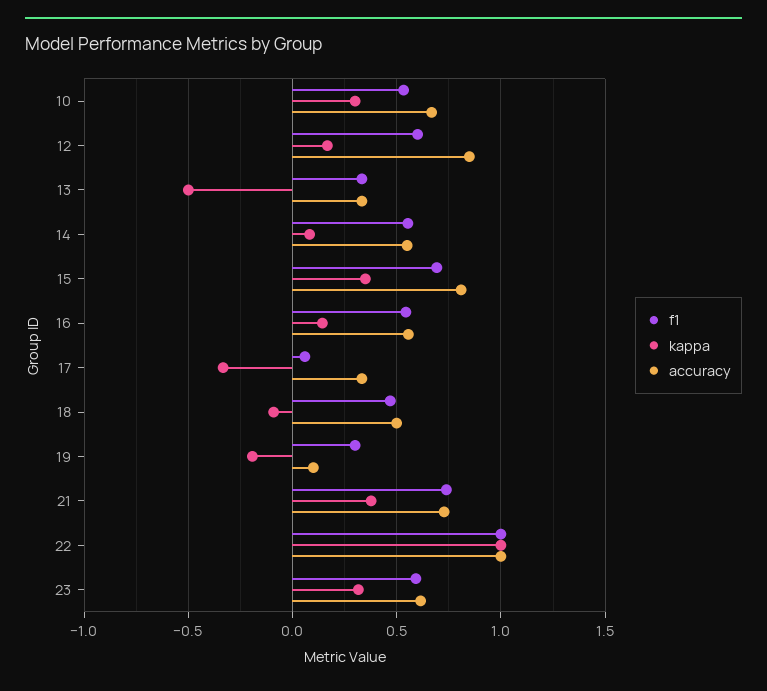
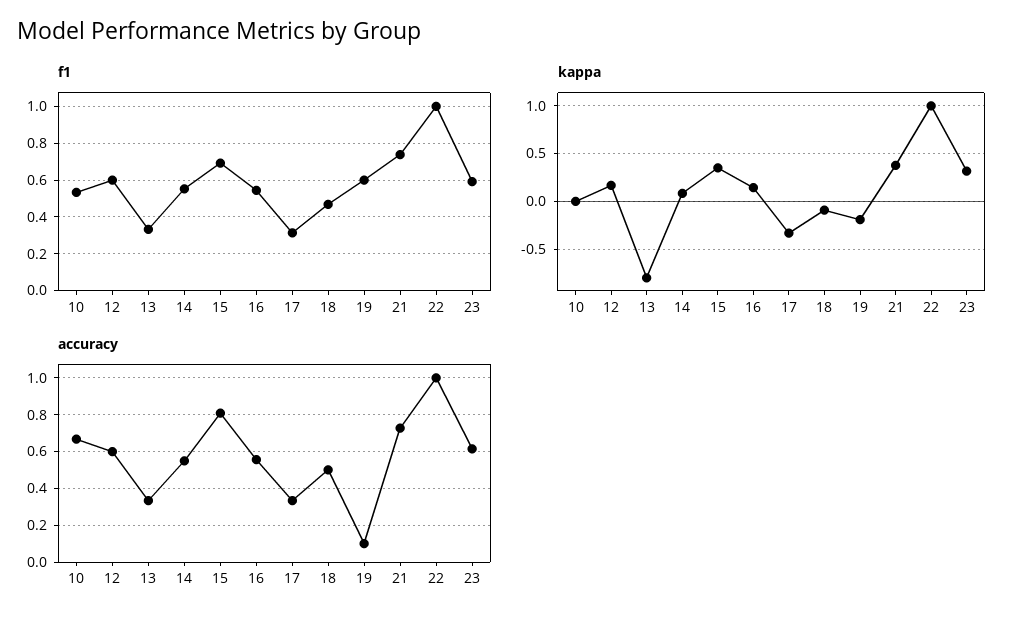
  {
    "f1": {
      "10": 0.55,
      "12": 0.6,
      "13": 0.35,
      "14": 0.55,
      "15": 0.7,
      "16": 0.55,
-     "17": 0.05,
+     "17": 0.3,
      "18": 0.45,
-     "19": 0.3,
+     "19": 0.6,
      "21": 0.75,
      "22": 1,
      "23": 0.6
    },
    "kappa": {
-     "10": 0.3,
+     "10": 0,
      "12": 0.15,
-     "13": -0.5,
+     "13": -0.8,
      "14": 0.1,
      "15": 0.35,
      "16": 0.15,
      "17": -0.35,
      "18": -0.1,
      "19": -0.2,
      "21": 0.4,
      "22": 1,
      "23": 0.3
    },
    "accuracy": {
      "10": 0.65,
-     "12": 0.85,
+     "12": 0.6,
      "13": 0.35,
      "14": 0.55,
      "15": 0.8,
      "16": 0.55,
      "17": 0.35,
      "18": 0.5,
      "19": 0.1,
      "21": 0.75,
      "22": 1,
      "23": 0.6
    }
  }

